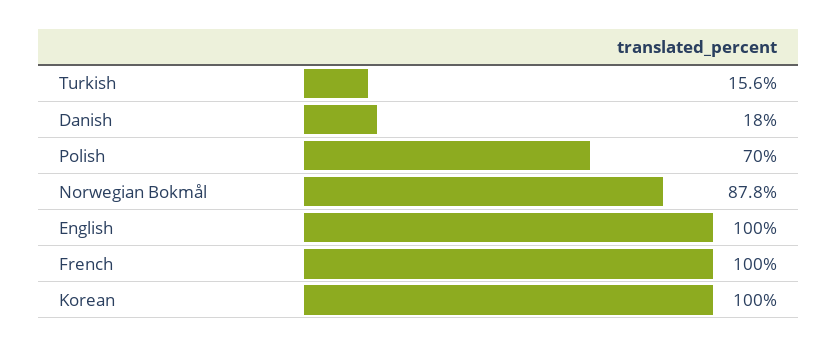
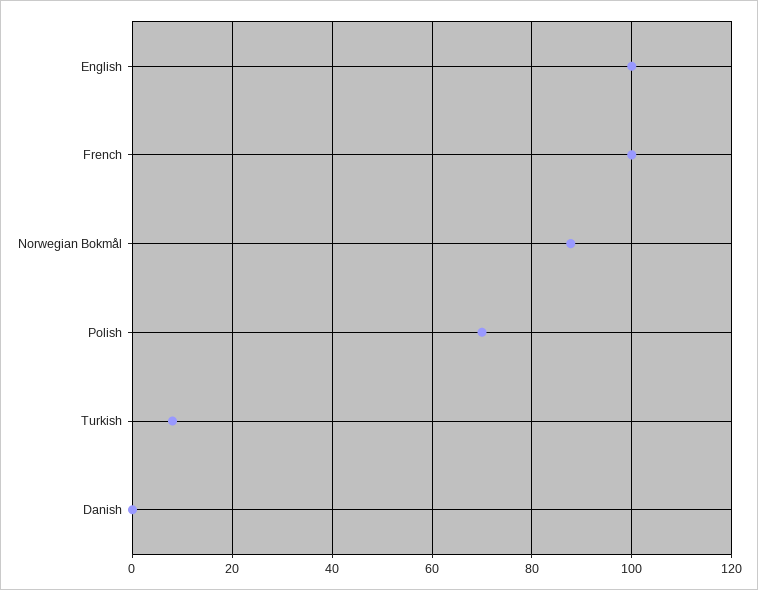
  {
-   "Turkish": 15.6,
+   "Turkish": 8,
-   "Danish": 18,
+   "Danish": 0,
    "Polish": 70,
    "Norwegian Bokmål": 87.8,
    "English": 100,
-   "French": 100,
+   "French": 100
-   "Korean": 100
  }

